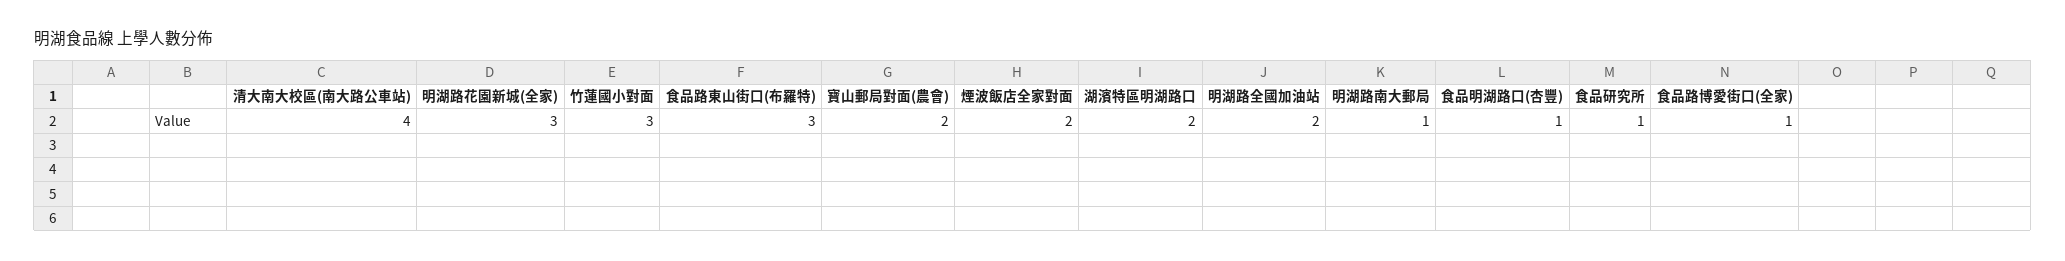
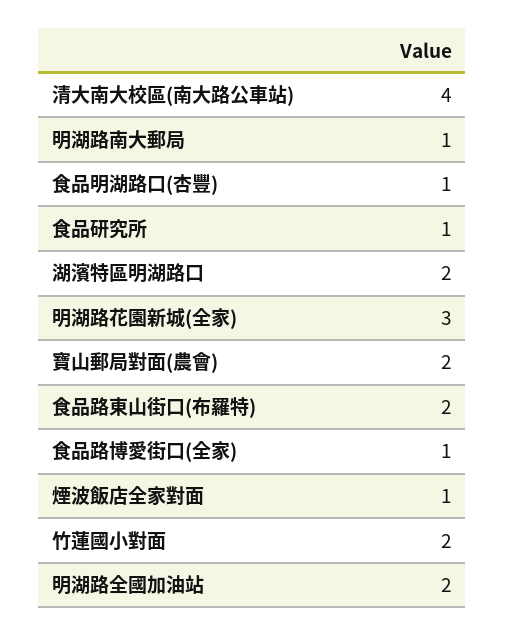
  {
    "清大南大校區(南大路公車站)": 4,
    "明湖路花園新城(全家)": 3,
-   "竹蓮國小對面": 3,
+   "竹蓮國小對面": 2,
-   "食品路東山街口(布羅特)": 3,
+   "食品路東山街口(布羅特)": 2,
    "寶山郵局對面(農會)": 2,
-   "煙波飯店全家對面": 2,
+   "煙波飯店全家對面": 1,
    "湖濱特區明湖路口": 2,
    "明湖路全國加油站": 2,
    "明湖路南大郵局": 1,
    "食品明湖路口(杏豐)": 1,
    "食品研究所": 1,
    "食品路博愛街口(全家)": 1
  }

